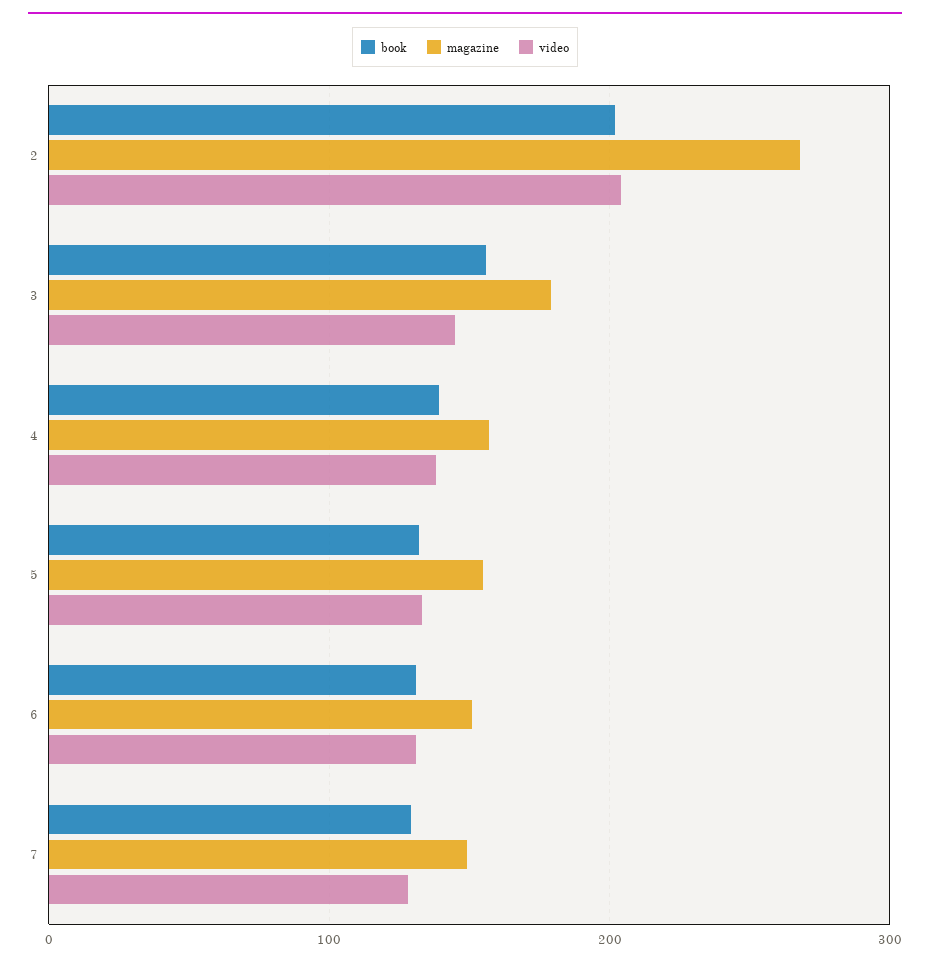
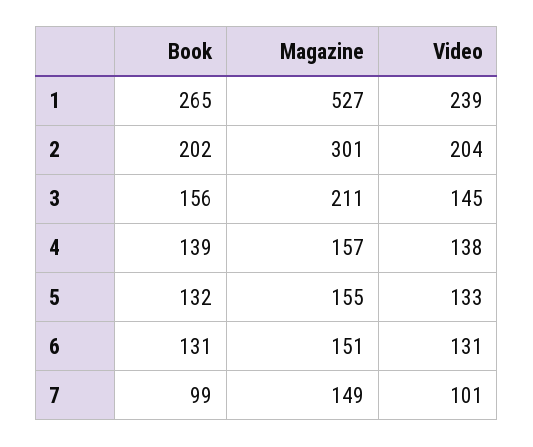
  {
    "book": {
      "2": 202,
      "3": 156,
      "4": 139,
      "5": 132,
      "6": 131,
-     "7": 130
+     "7": 99,
+     "1": 265
    },
    "magazine": {
-     "2": 270,
+     "2": 301,
-     "3": 180,
+     "3": 211,
      "4": 157,
      "5": 155,
      "6": 151,
-     "7": 149
+     "7": 149,
+     "1": 527
    },
    "video": {
      "2": 204,
      "3": 145,
      "4": 138,
      "5": 133,
      "6": 131,
-     "7": 130
+     "7": 101,
+     "1": 239
    }
  }

